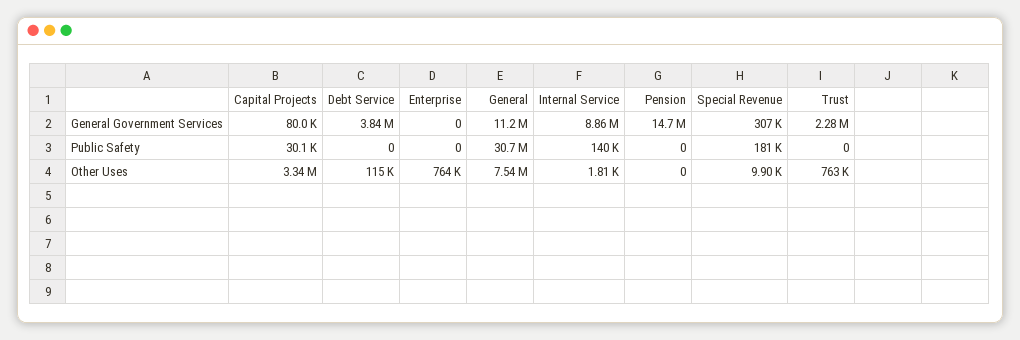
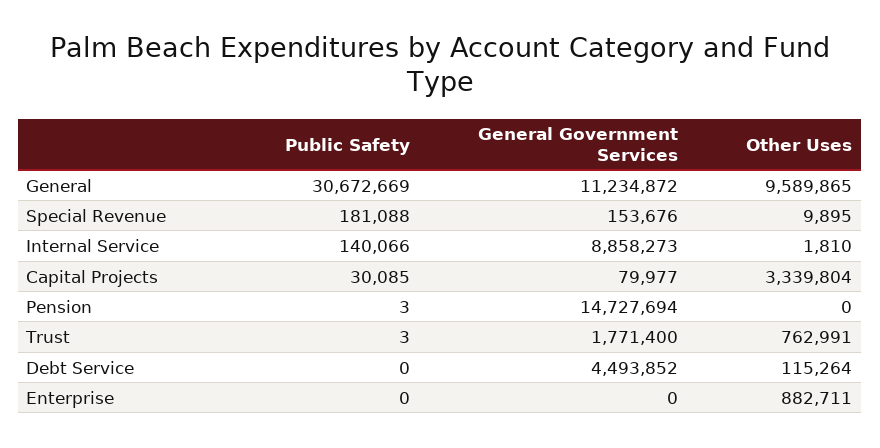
  {
    "Capital Projects": {
      "General Government Services": 79977,
      "Public Safety": 30085,
      "Other Uses": 3339804
    },
    "Debt Service": {
-     "General Government Services": 3840000,
+     "General Government Services": 4493852,
      "Public Safety": 0,
      "Other Uses": 115264
    },
    "Enterprise": {
      "General Government Services": 0,
      "Public Safety": 0,
-     "Other Uses": 764000
+     "Other Uses": 882711
    },
    "General": {
      "General Government Services": 11234872,
      "Public Safety": 30672669,
-     "Other Uses": 7540000
+     "Other Uses": 9589865
    },
    "Internal Service": {
      "General Government Services": 8858273,
      "Public Safety": 140066,
      "Other Uses": 1810
    },
    "Pension": {
      "General Government Services": 14727694,
-     "Public Safety": 0,
+     "Public Safety": 3,
      "Other Uses": 0
    },
    "Special Revenue": {
-     "General Government Services": 307000,
+     "General Government Services": 153676,
      "Public Safety": 181088,
      "Other Uses": 9895
    },
    "Trust": {
-     "General Government Services": 2280000,
+     "General Government Services": 1771400,
-     "Public Safety": 0,
+     "Public Safety": 3,
      "Other Uses": 762991
    }
  }

